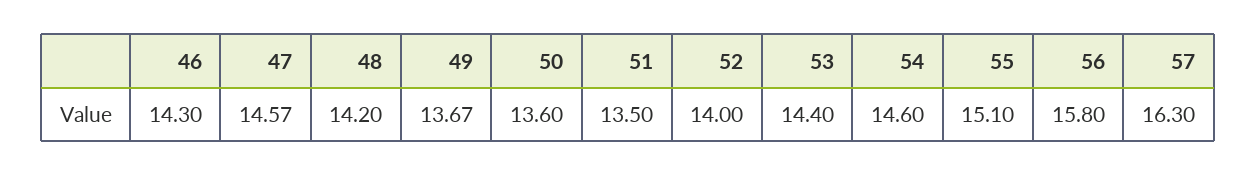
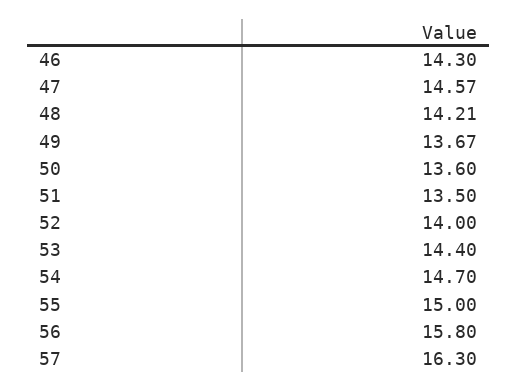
  {
    "46": 14.3,
    "47": 14.57,
-   "48": 14.2,
+   "48": 14.21,
    "49": 13.67,
    "50": 13.6,
    "51": 13.5,
    "52": 14,
    "53": 14.4,
-   "54": 14.6,
+   "54": 14.7,
-   "55": 15.1,
+   "55": 15,
    "56": 15.8,
    "57": 16.3
  }

